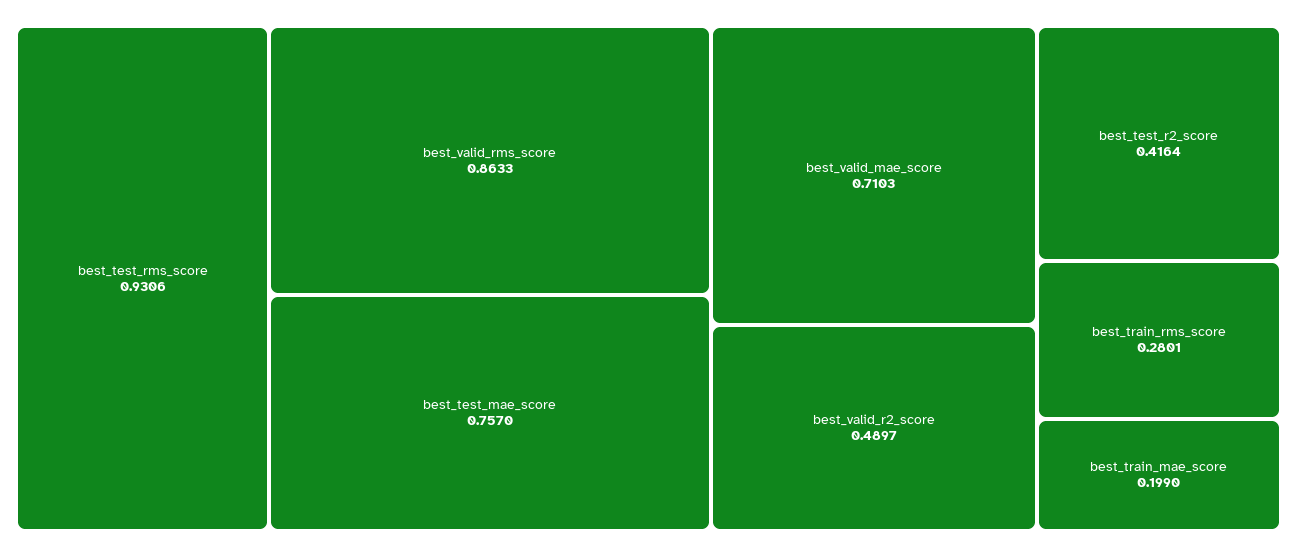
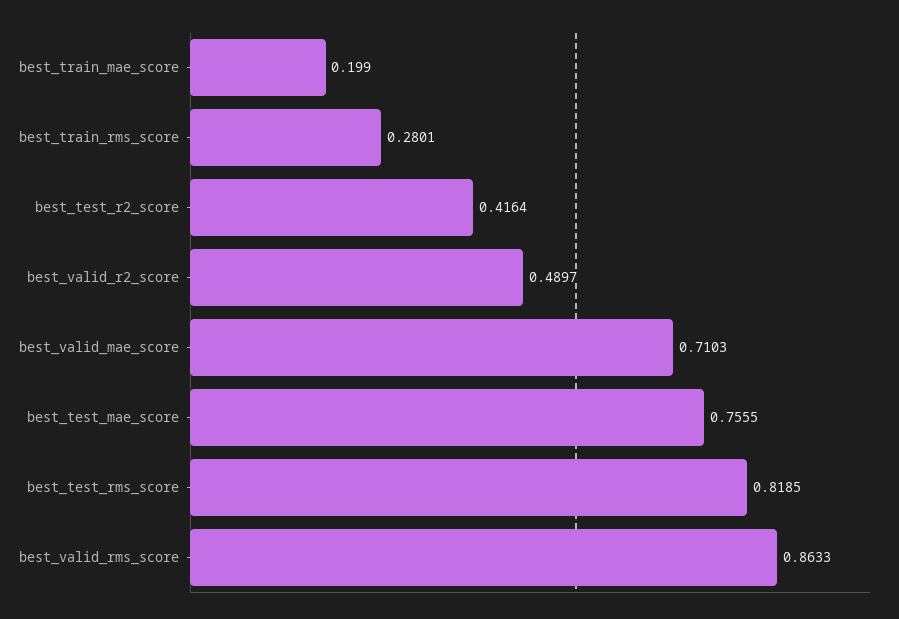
  {
-   "best_test_rms_score": 0.9306,
+   "best_test_rms_score": 0.8185,
    "best_valid_rms_score": 0.8633,
-   "best_test_mae_score": 0.757,
+   "best_test_mae_score": 0.7555,
    "best_valid_mae_score": 0.7103,
    "best_valid_r2_score": 0.4897,
    "best_test_r2_score": 0.4164,
    "best_train_rms_score": 0.2801,
    "best_train_mae_score": 0.199
  }

